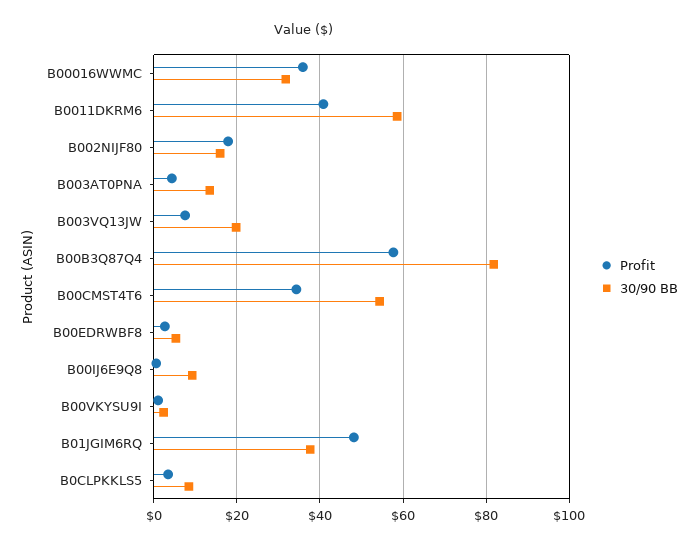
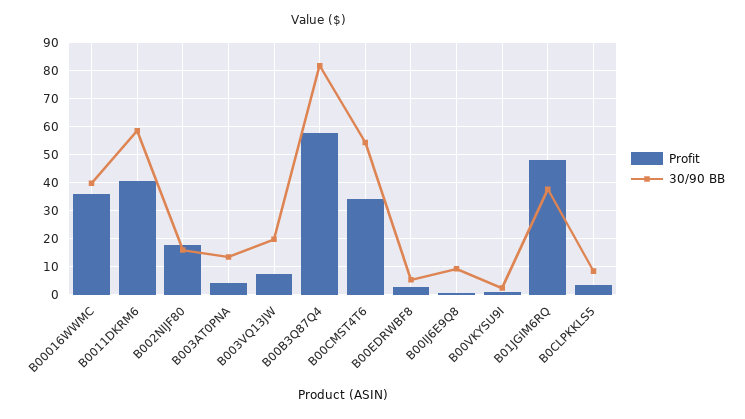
  {
    "Profit": {
      "B00016WWMC": 36,
      "B0011DKRM6": 40,
      "B002NIJF80": 18,
      "B003AT0PNA": 4,
      "B003VQ13JW": 8,
      "B00B3Q87Q4": 58,
      "B00CMST4T6": 34,
      "B00EDRWBF8": 2,
      "B00IJ6E9Q8": 0,
      "B00VKYSU9I": 2,
      "B01JGIM6RQ": 48,
      "B0CLPKKLS5": 4
    },
    "30/90 BB": {
-     "B00016WWMC": 32,
+     "B00016WWMC": 40,
      "B0011DKRM6": 58,
      "B002NIJF80": 16,
      "B003AT0PNA": 14,
      "B003VQ13JW": 20,
      "B00B3Q87Q4": 82,
      "B00CMST4T6": 54,
      "B00EDRWBF8": 6,
      "B00IJ6E9Q8": 10,
      "B00VKYSU9I": 2,
      "B01JGIM6RQ": 38,
      "B0CLPKKLS5": 8
    }
  }

